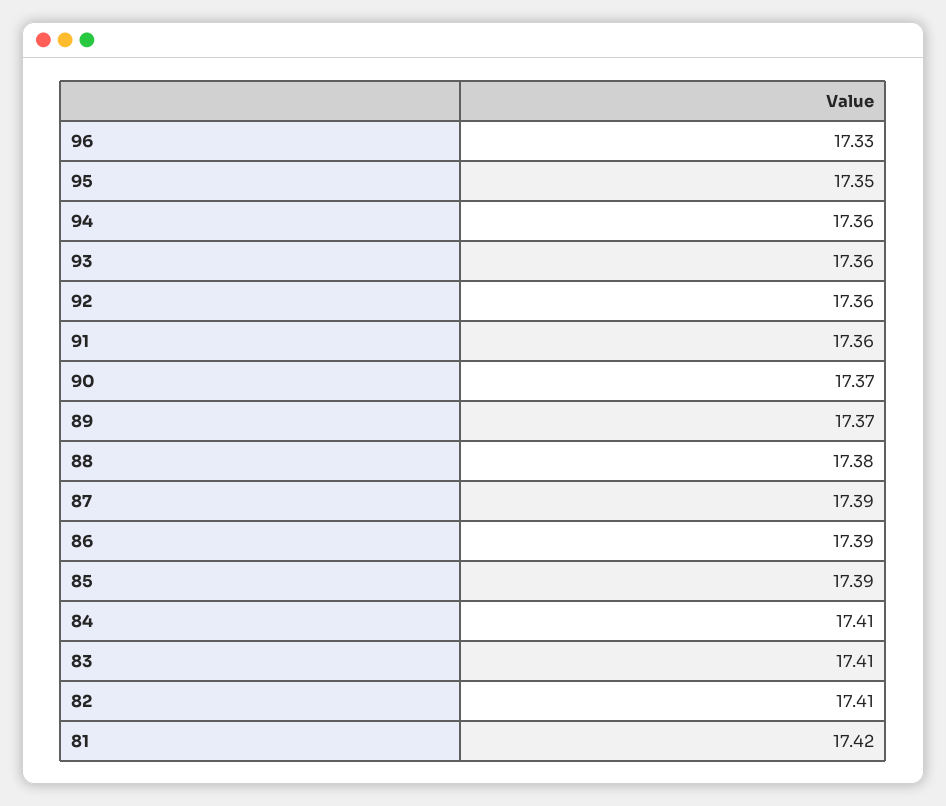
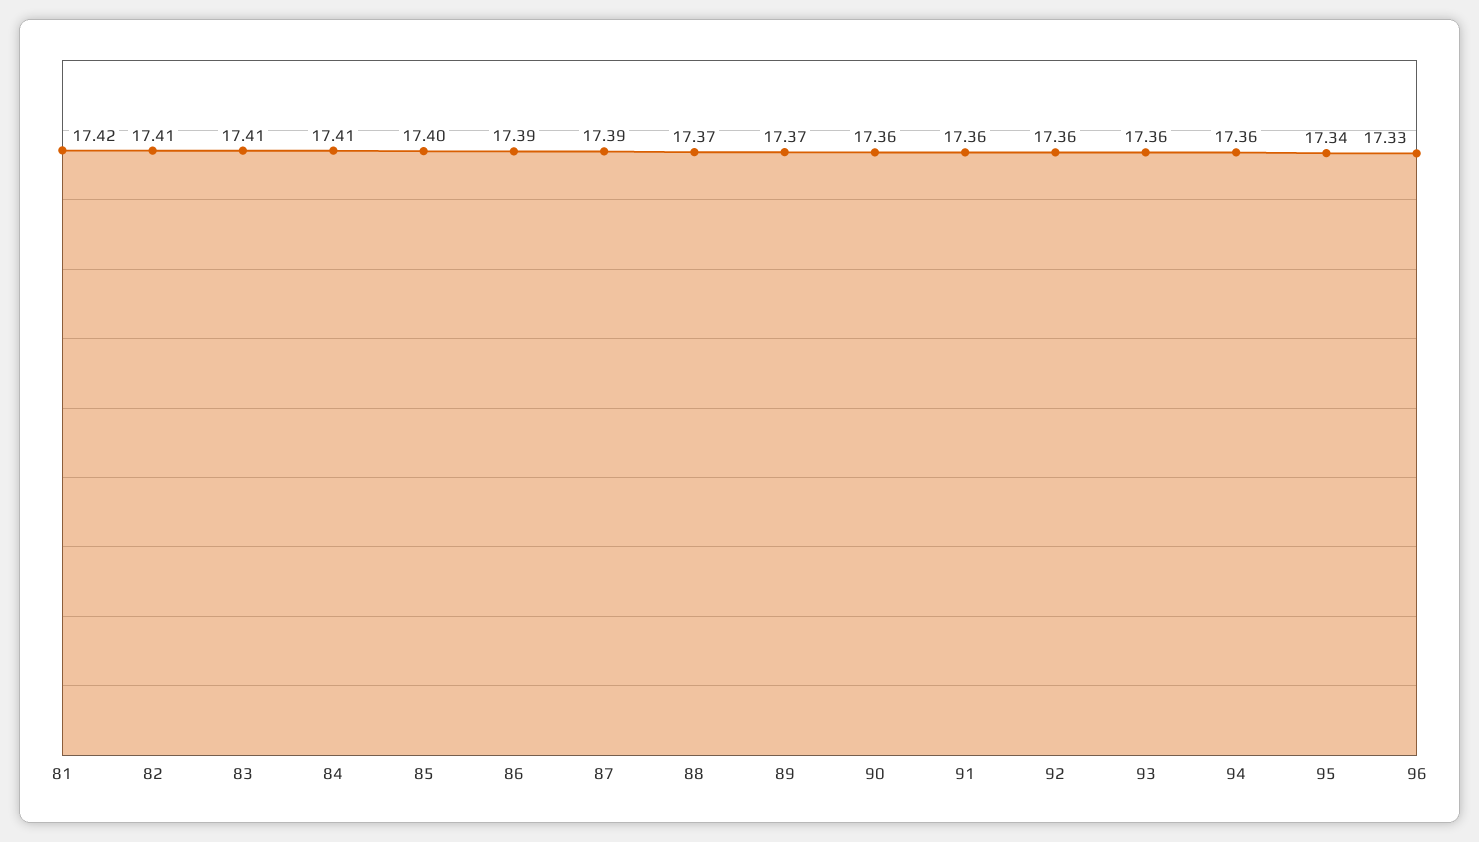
  {
    "96": 17.33,
-   "95": 17.35,
+   "95": 17.34,
    "94": 17.36,
    "93": 17.36,
    "92": 17.36,
    "91": 17.36,
-   "90": 17.37,
+   "90": 17.36,
    "89": 17.37,
-   "88": 17.38,
+   "88": 17.37,
    "87": 17.39,
    "86": 17.39,
-   "85": 17.39,
+   "85": 17.4,
    "84": 17.41,
    "83": 17.41,
    "82": 17.41,
    "81": 17.42
  }

